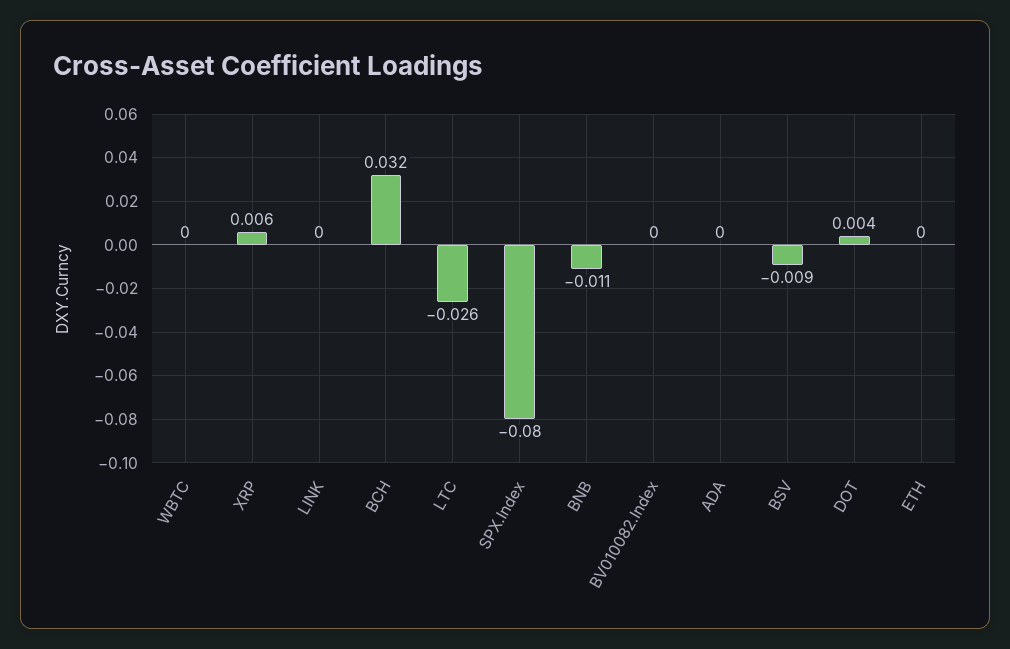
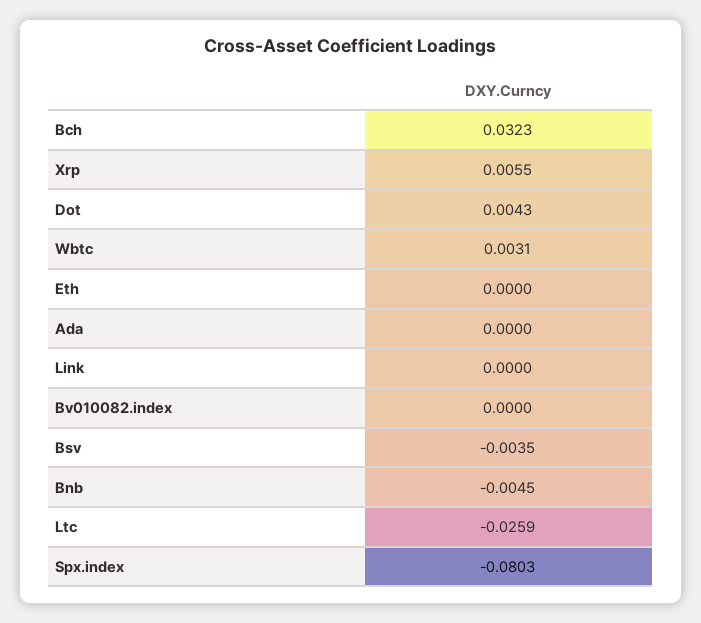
  {
-   "WBTC": 0,
+   "WBTC": 0.0031,
    "XRP": 0.0055,
    "LINK": 0,
    "BCH": 0.0323,
    "LTC": -0.0259,
    "SPX.Index": -0.0803,
-   "BNB": -0.011,
+   "BNB": -0.0045,
    "BV010082.Index": 0,
    "ADA": 0,
-   "BSV": -0.009,
+   "BSV": -0.0035,
    "DOT": 0.0043,
    "ETH": 0
  }

